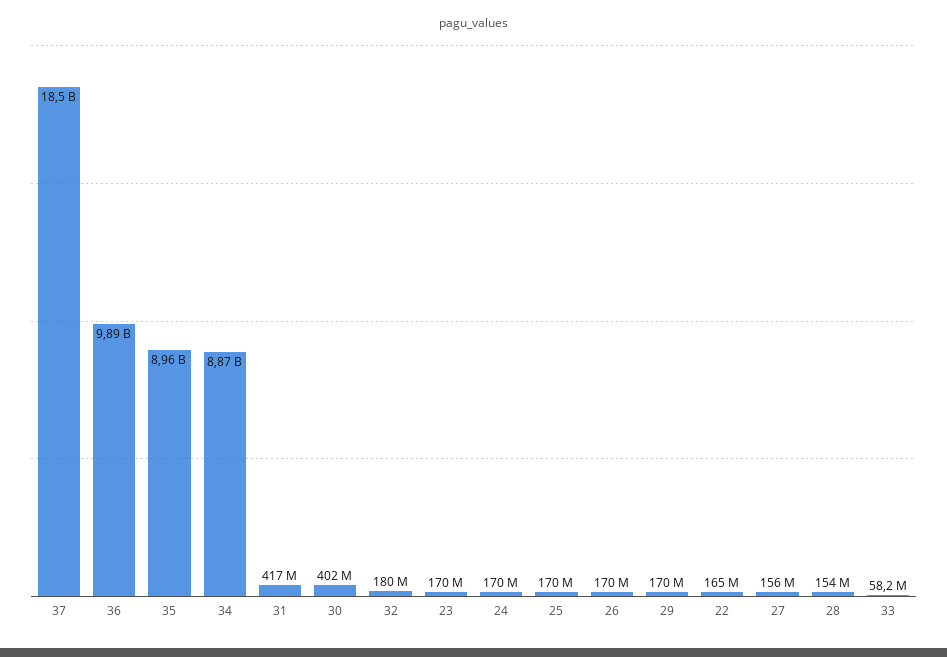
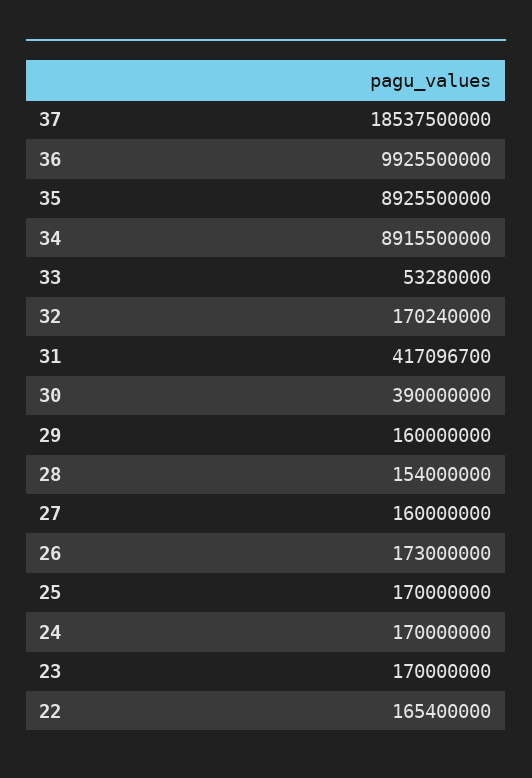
  {
    "37": 18537500000,
-   "36": 9890000000,
+   "36": 9925500000,
-   "35": 8960000000,
+   "35": 8925500000,
-   "34": 8870000000,
+   "34": 8915500000,
    "31": 417096700,
-   "30": 402000000,
+   "30": 390000000,
-   "32": 180000000,
+   "32": 170240000,
    "23": 170000000,
    "24": 170000000,
    "25": 170000000,
-   "26": 170000000,
+   "26": 173000000,
-   "29": 170000000,
+   "29": 160000000,
    "22": 165400000,
-   "27": 156000000,
+   "27": 160000000,
    "28": 154000000,
-   "33": 58200000
+   "33": 53280000
  }

